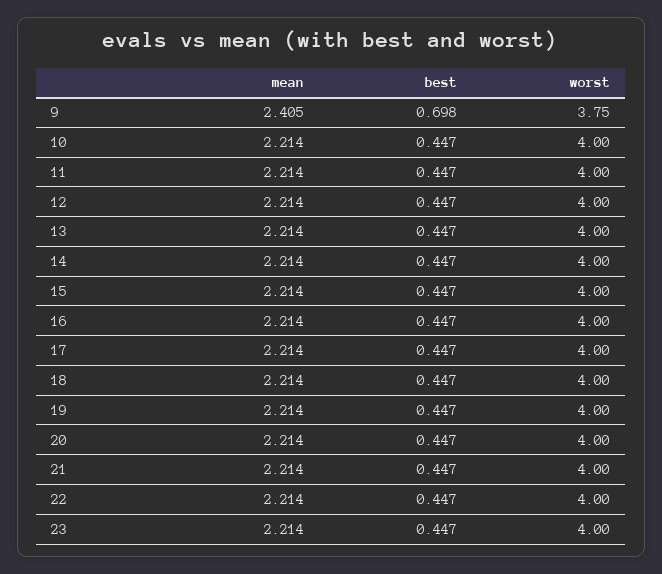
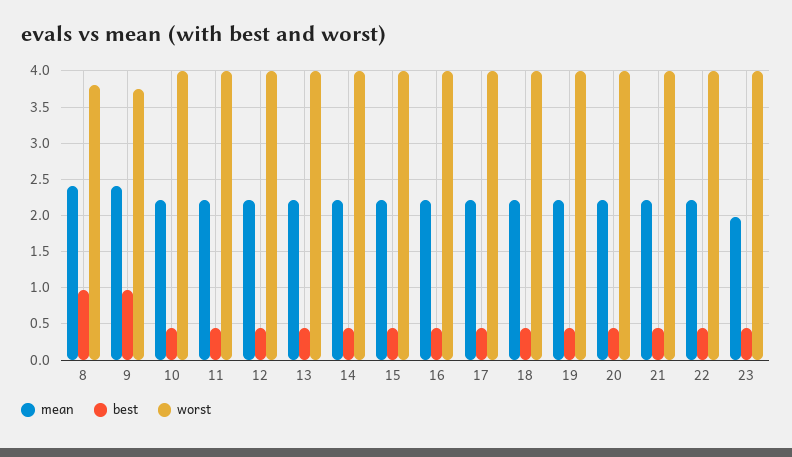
  {
    "mean": {
      "9": 2.405,
      "10": 2.214,
      "11": 2.214,
      "12": 2.214,
      "13": 2.214,
      "14": 2.214,
      "15": 2.214,
      "16": 2.214,
      "17": 2.214,
      "18": 2.214,
      "19": 2.214,
      "20": 2.214,
      "21": 2.214,
      "22": 2.214,
-     "23": 2.214
+     "23": 2,
+     "8": 2.4
    },
    "best": {
-     "9": 0.698,
+     "9": 1,
      "10": 0.447,
      "11": 0.447,
      "12": 0.447,
      "13": 0.447,
      "14": 0.447,
      "15": 0.447,
      "16": 0.447,
      "17": 0.447,
      "18": 0.447,
      "19": 0.447,
      "20": 0.447,
      "21": 0.447,
      "22": 0.447,
-     "23": 0.447
+     "23": 0.447,
+     "8": 1
    },
    "worst": {
      "9": 3.75,
      "10": 4,
      "11": 4,
      "12": 4,
      "13": 4,
      "14": 4,
      "15": 4,
      "16": 4,
      "17": 4,
      "18": 4,
      "19": 4,
      "20": 4,
      "21": 4,
      "22": 4,
-     "23": 4
+     "23": 4,
+     "8": 3.8
    }
  }

